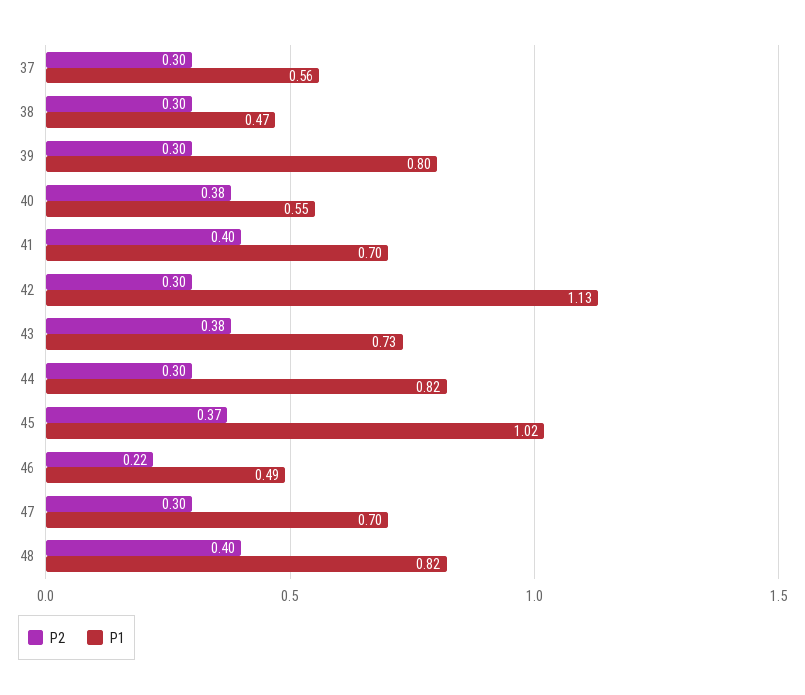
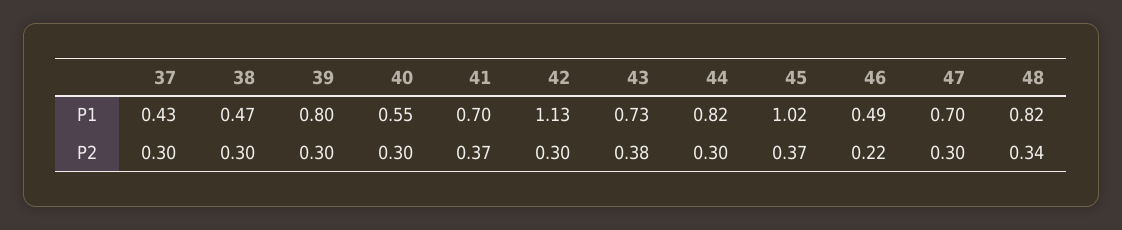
  {
    "P2": {
      "37": 0.3,
      "38": 0.3,
      "39": 0.3,
-     "40": 0.38,
+     "40": 0.3,
-     "41": 0.4,
+     "41": 0.37,
      "42": 0.3,
      "43": 0.38,
      "44": 0.3,
      "45": 0.37,
      "46": 0.22,
      "47": 0.3,
-     "48": 0.4
+     "48": 0.34
    },
    "P1": {
-     "37": 0.56,
+     "37": 0.43,
      "38": 0.47,
      "39": 0.8,
      "40": 0.55,
      "41": 0.7,
      "42": 1.13,
      "43": 0.73,
      "44": 0.82,
      "45": 1.02,
      "46": 0.49,
      "47": 0.7,
      "48": 0.82
    }
  }

